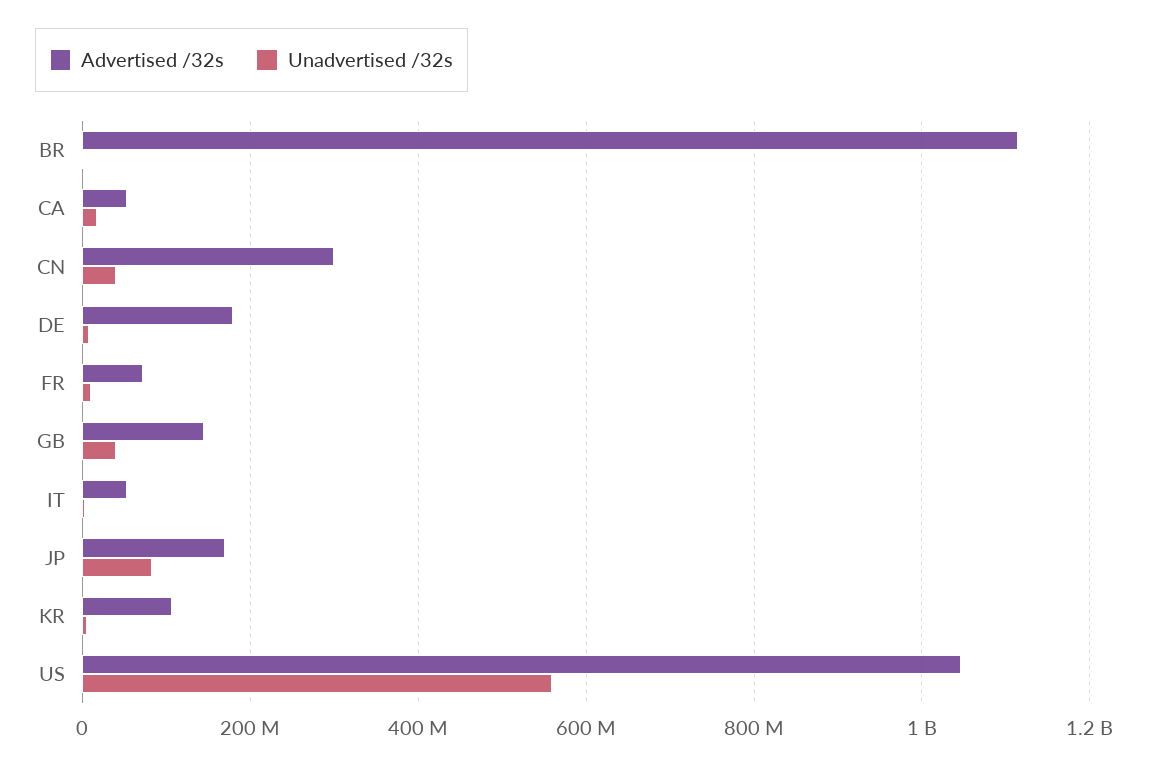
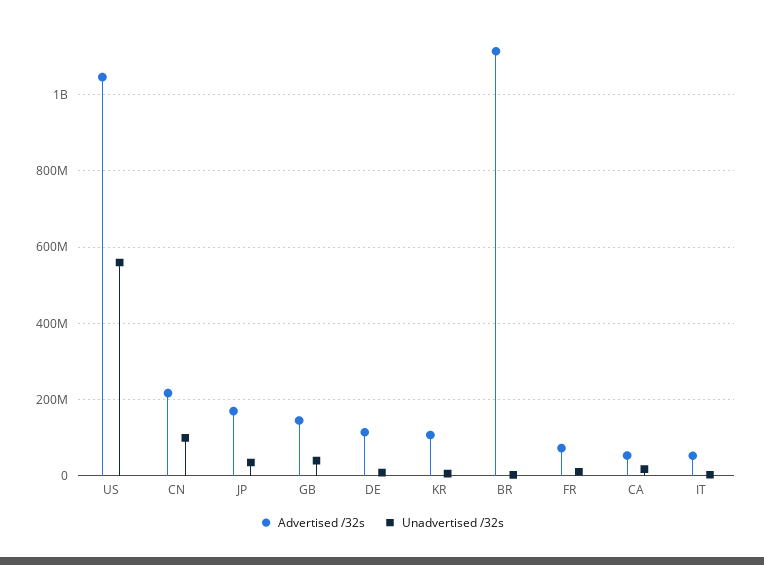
  {
    "Advertised /32s": {
      "BR": 1120000000,
      "CA": 60000000,
-     "CN": 300000000,
+     "CN": 220000000,
-     "DE": 180000000,
+     "DE": 120000000,
      "FR": 80000000,
      "GB": 140000000,
      "IT": 60000000,
      "JP": 160000000,
      "KR": 100000000,
      "US": 1040000000
    },
    "Unadvertised /32s": {
      "BR": 0,
      "CA": 20000000,
-     "CN": 40000000,
+     "CN": 100000000,
      "DE": 0,
      "FR": 20000000,
      "GB": 40000000,
      "IT": 0,
-     "JP": 80000000,
+     "JP": 40000000,
      "KR": 0,
      "US": 560000000
    }
  }

